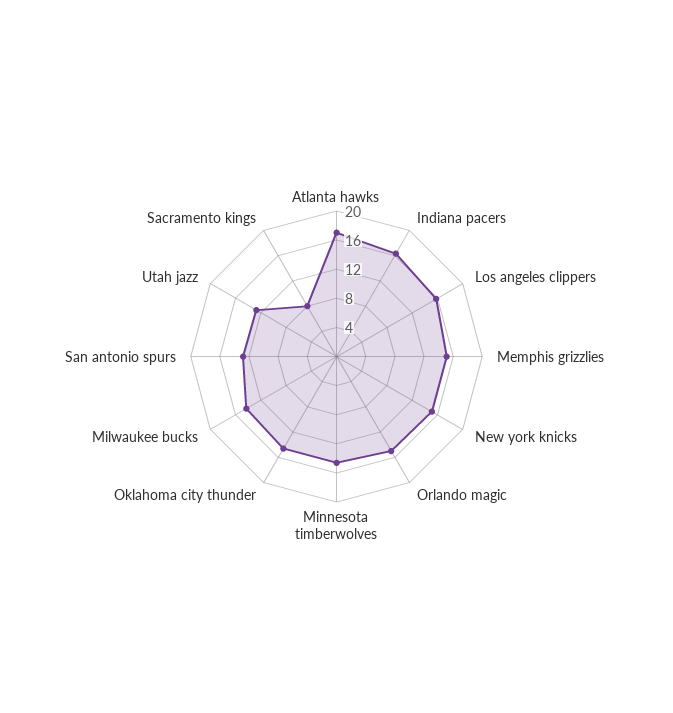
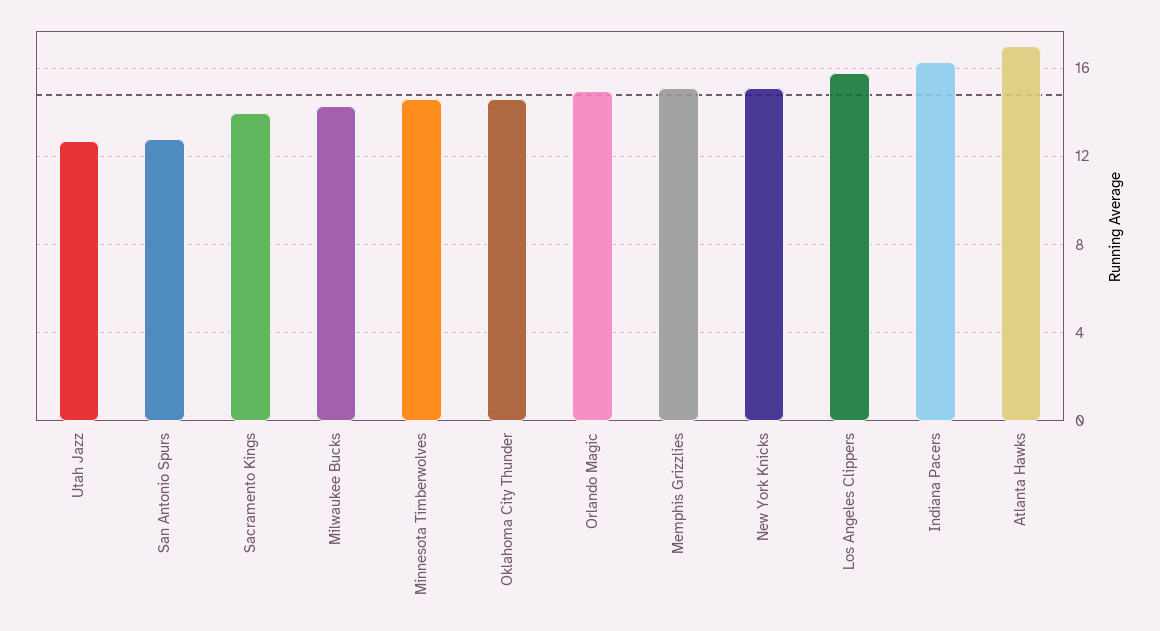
  {
    "Atlanta hawks": 17,
    "Indiana pacers": 16.5,
    "Los angeles clippers": 16,
    "Memphis grizzlies": 15,
    "New york knicks": 15,
    "Orlando magic": 15,
    "Minnesota timberwolves": 14.5,
    "Oklahoma city thunder": 14.5,
    "Milwaukee bucks": 14.5,
    "San antonio spurs": 13,
    "Utah jazz": 12.5,
-   "Sacramento kings": 8
+   "Sacramento kings": 14
  }

